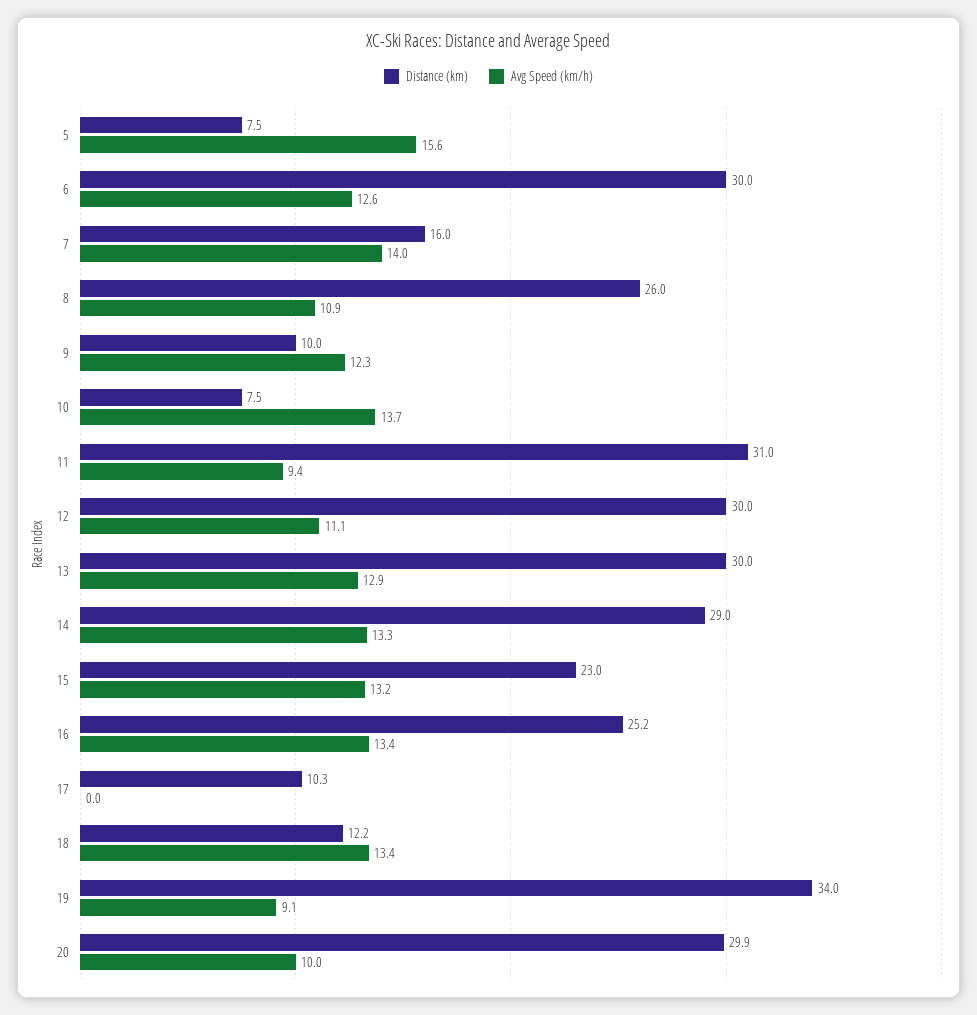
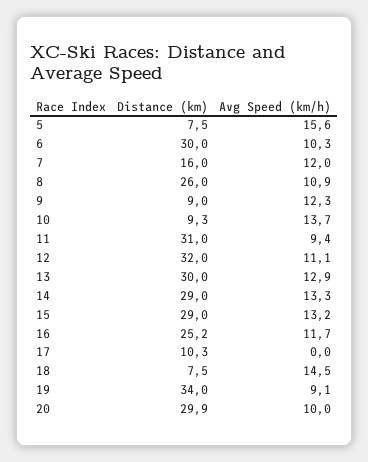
  {
    "Distance (km)": {
      "5": 7.5,
      "6": 30,
      "7": 16,
      "8": 26,
-     "9": 10,
+     "9": 9,
-     "10": 7.5,
+     "10": 9.3,
      "11": 31,
-     "12": 30,
+     "12": 32,
      "13": 30,
      "14": 29,
-     "15": 23,
+     "15": 29,
      "16": 25.2,
      "17": 10.3,
-     "18": 12.2,
+     "18": 7.5,
      "19": 34,
      "20": 29.9
    },
    "Avg Speed (km/h)": {
      "5": 15.6,
-     "6": 12.6,
+     "6": 10.3,
-     "7": 14,
+     "7": 12,
      "8": 10.9,
      "9": 12.3,
      "10": 13.7,
      "11": 9.4,
      "12": 11.1,
      "13": 12.9,
      "14": 13.3,
      "15": 13.2,
-     "16": 13.4,
+     "16": 11.7,
      "17": 0,
-     "18": 13.4,
+     "18": 14.5,
      "19": 9.1,
      "20": 10
    }
  }

